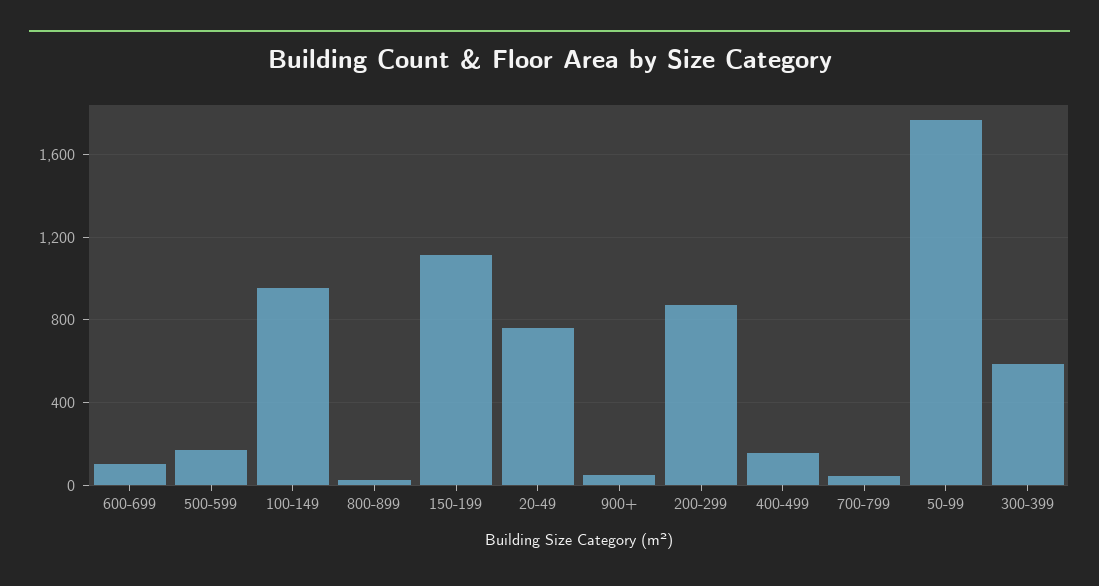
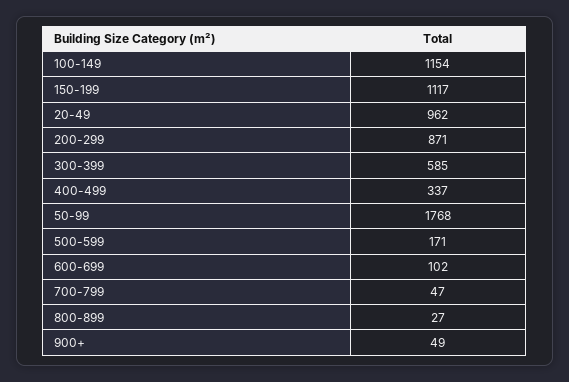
  {
    "600-699": 102,
    "500-599": 171,
-   "100-149": 950,
+   "100-149": 1154,
    "800-899": 27,
    "150-199": 1117,
-   "20-49": 750,
+   "20-49": 962,
    "900+": 49,
    "200-299": 871,
-   "400-499": 150,
+   "400-499": 337,
    "700-799": 47,
    "50-99": 1768,
    "300-399": 585
  }

